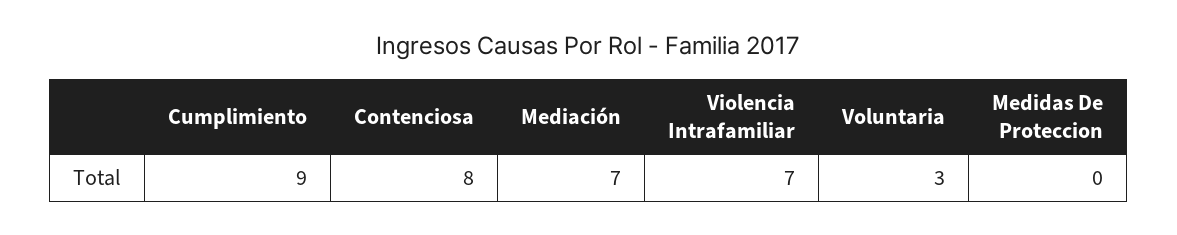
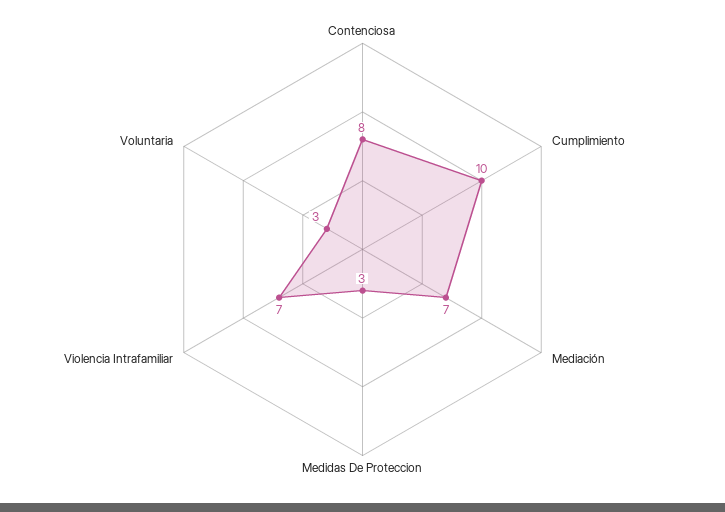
  {
-   "Cumplimiento": 9,
+   "Cumplimiento": 10,
    "Contenciosa": 8,
    "Mediación": 7,
    "Violencia Intrafamiliar": 7,
    "Voluntaria": 3,
-   "Medidas De Proteccion": 0
+   "Medidas De Proteccion": 3
  }

